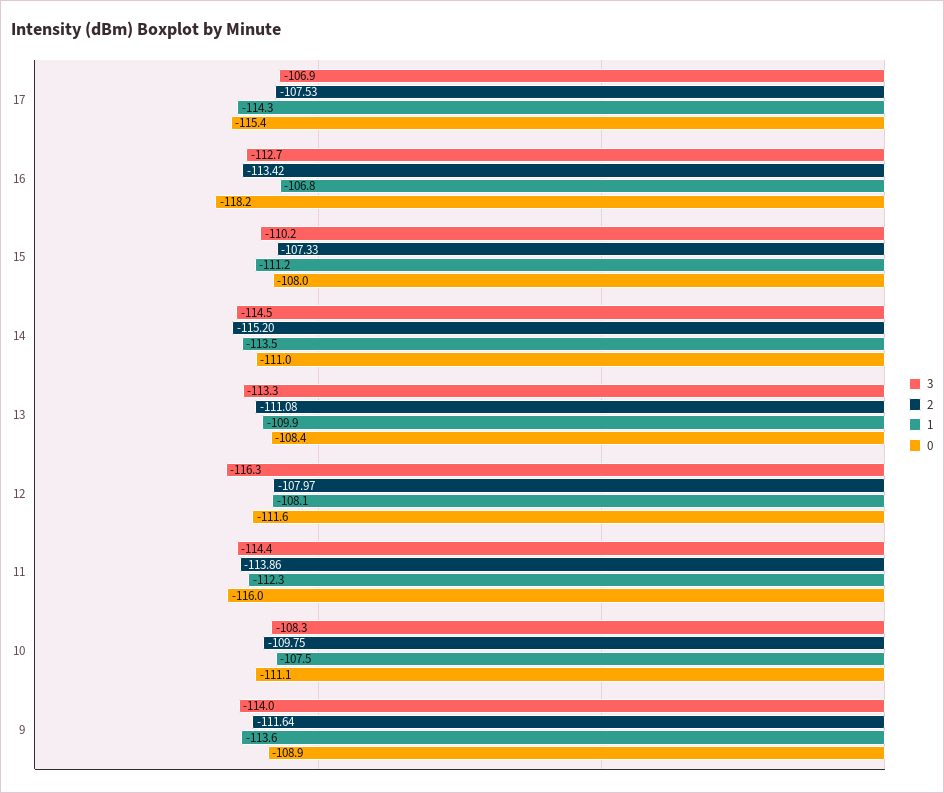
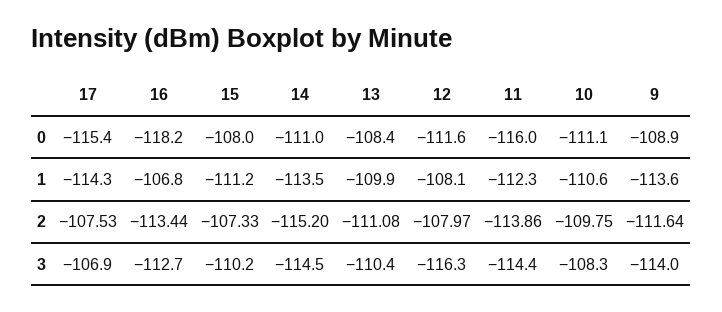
  {
    "3": {
      "17": -106.9,
      "16": -112.7,
      "15": -110.2,
      "14": -114.5,
-     "13": -113.3,
+     "13": -110.4,
      "12": -116.3,
      "11": -114.4,
      "10": -108.3,
      "9": -114
    },
    "2": {
      "17": -107.53,
-     "16": -113.42,
+     "16": -113.44,
      "15": -107.33,
      "14": -115.2,
      "13": -111.08,
      "12": -107.97,
      "11": -113.86,
      "10": -109.75,
      "9": -111.64
    },
    "1": {
      "17": -114.3,
      "16": -106.8,
      "15": -111.2,
      "14": -113.5,
      "13": -109.9,
      "12": -108.1,
      "11": -112.3,
-     "10": -107.5,
+     "10": -110.6,
      "9": -113.6
    },
    "0": {
      "17": -115.4,
      "16": -118.2,
      "15": -108,
      "14": -111,
      "13": -108.4,
      "12": -111.6,
      "11": -116,
      "10": -111.1,
      "9": -108.9
    }
  }

